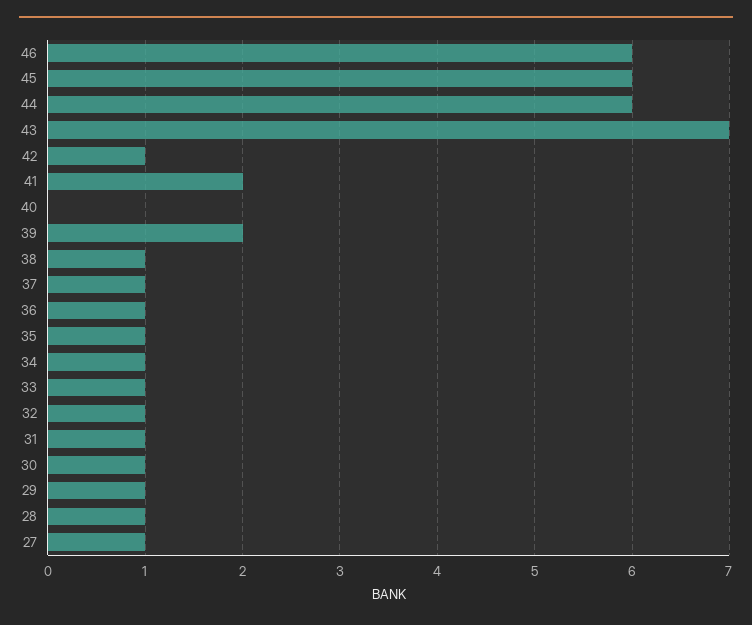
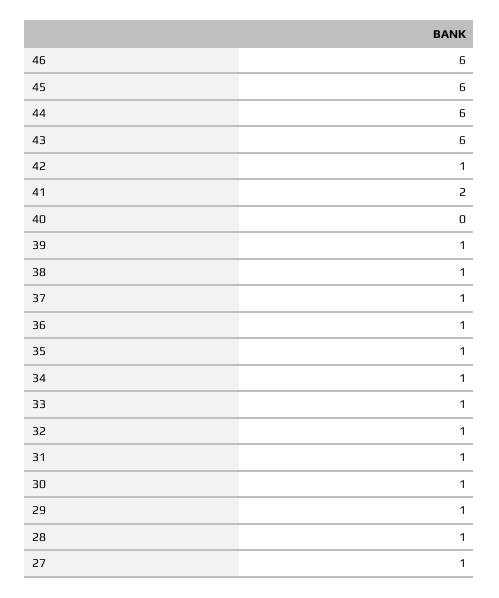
  {
    "46": 6,
    "45": 6,
    "44": 6,
-   "43": 7,
+   "43": 6,
    "42": 1,
    "41": 2,
    "40": 0,
-   "39": 2,
+   "39": 1,
    "38": 1,
    "37": 1,
    "36": 1,
    "35": 1,
    "34": 1,
    "33": 1,
    "32": 1,
    "31": 1,
    "30": 1,
    "29": 1,
    "28": 1,
    "27": 1
  }

